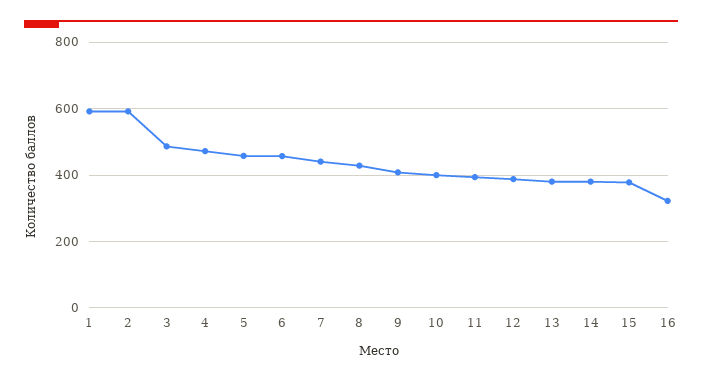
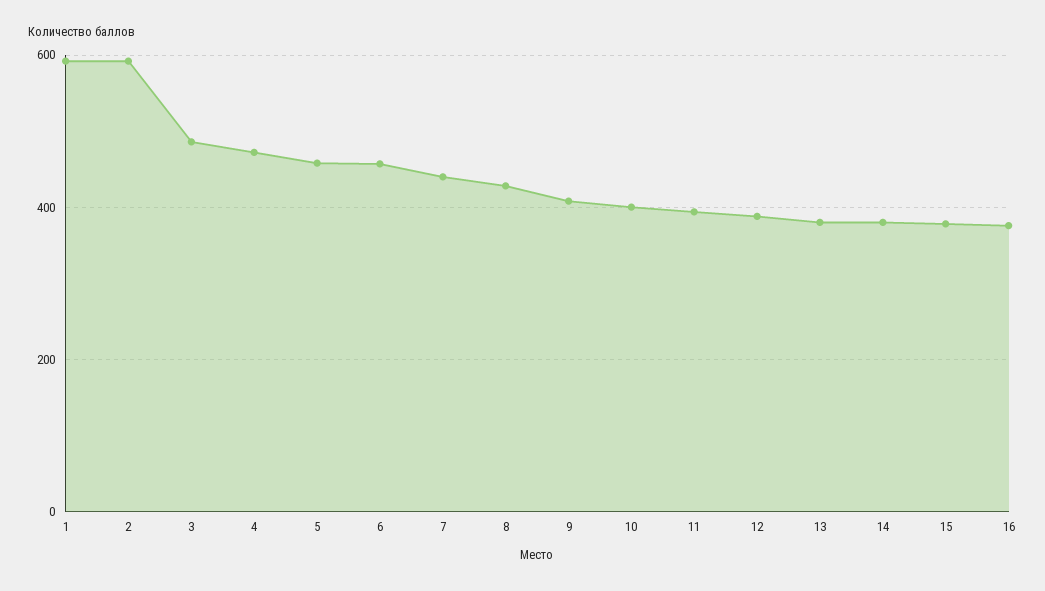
  {
    "1": 600,
    "2": 600,
    "3": 480,
    "4": 480,
    "5": 460,
    "6": 460,
    "7": 440,
    "8": 420,
    "9": 400,
    "10": 400,
    "11": 400,
    "12": 380,
    "13": 380,
    "14": 380,
    "15": 380,
-   "16": 320
+   "16": 380
  }

